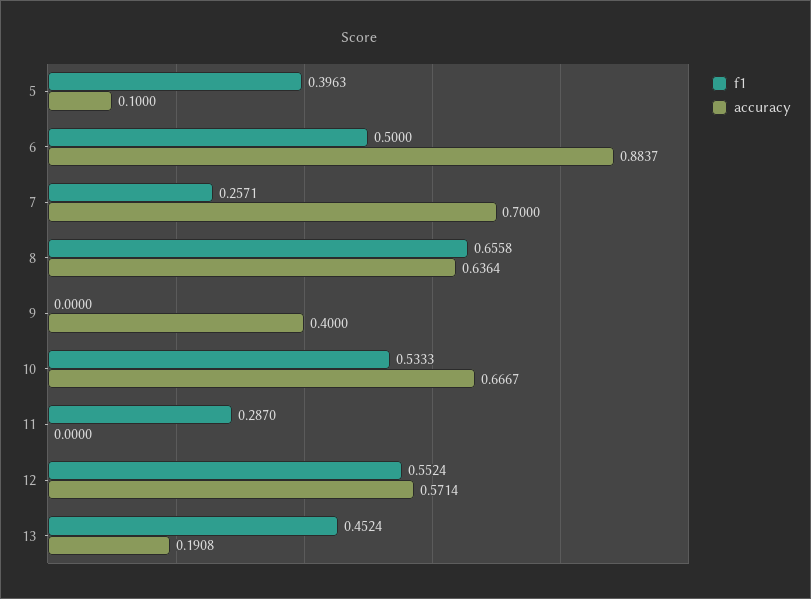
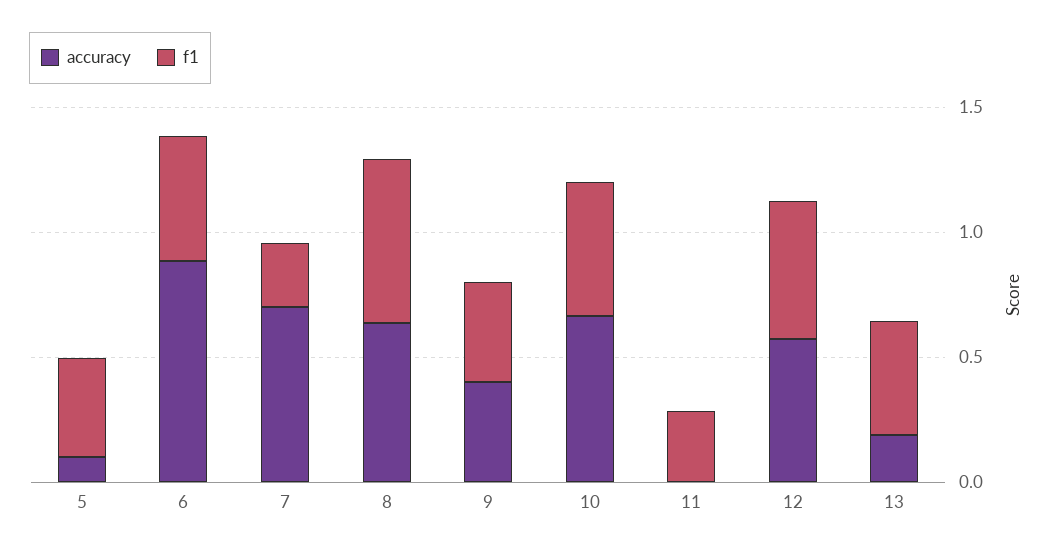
  {
    "f1": {
      "5": 0.3963,
      "6": 0.5,
      "7": 0.2571,
      "8": 0.6558,
-     "9": 0,
+     "9": 0.4,
      "10": 0.5333,
      "11": 0.287,
      "12": 0.5524,
      "13": 0.4524
    },
    "accuracy": {
      "5": 0.1,
      "6": 0.8837,
      "7": 0.7,
      "8": 0.6364,
      "9": 0.4,
      "10": 0.6667,
      "11": 0,
      "12": 0.5714,
      "13": 0.1908
    }
  }

